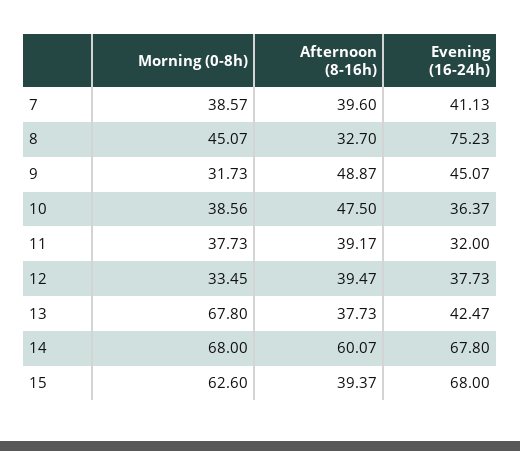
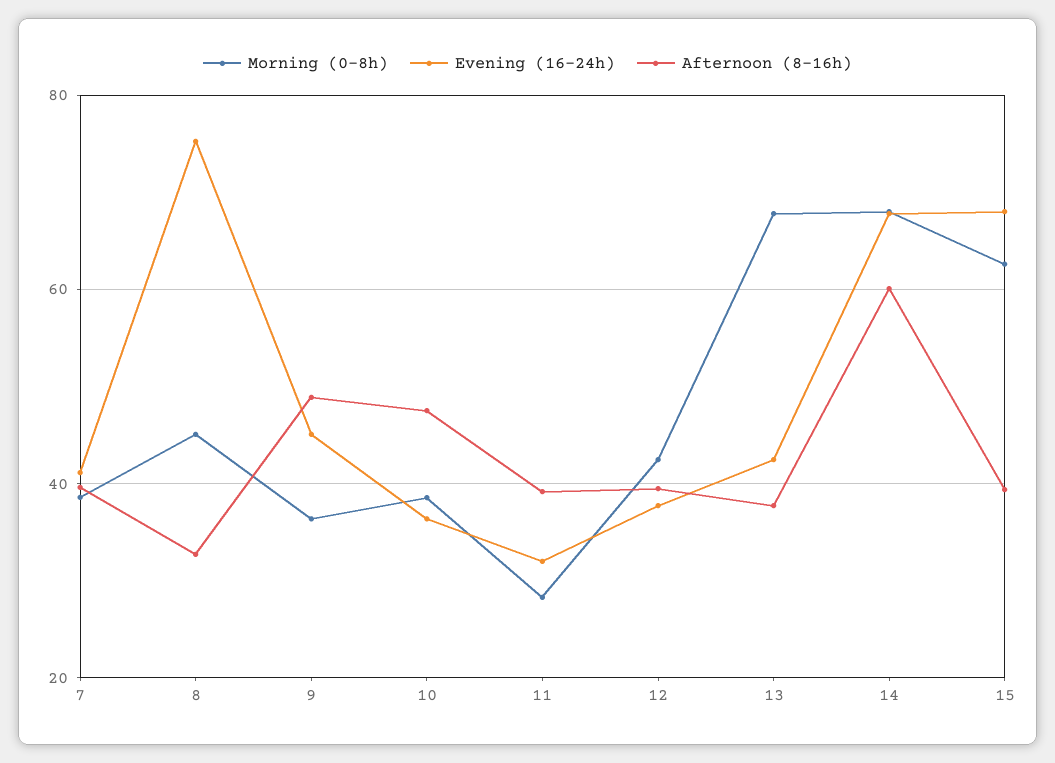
  {
    "Morning (0-8h)": {
      "7": 38.57,
      "8": 45.07,
-     "9": 31.73,
+     "9": 36,
      "10": 38.56,
-     "11": 37.73,
+     "11": 28,
-     "12": 33.45,
+     "12": 42,
      "13": 67.8,
      "14": 68,
      "15": 62.6
    },
    "Afternoon (8-16h)": {
      "7": 39.6,
      "8": 32.7,
      "9": 48.87,
      "10": 47.5,
      "11": 39.17,
      "12": 39.47,
      "13": 37.73,
      "14": 60.07,
      "15": 39.37
    },
    "Evening (16-24h)": {
      "7": 41.13,
      "8": 75.23,
      "9": 45.07,
      "10": 36.37,
      "11": 32,
      "12": 37.73,
      "13": 42.47,
      "14": 67.8,
      "15": 68
    }
  }

